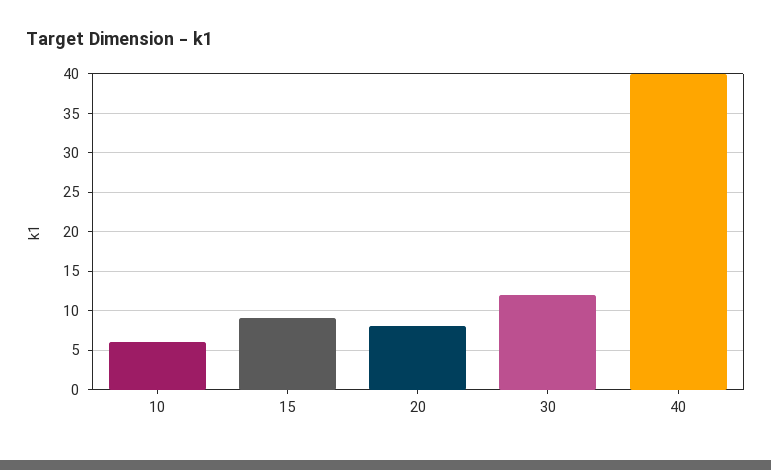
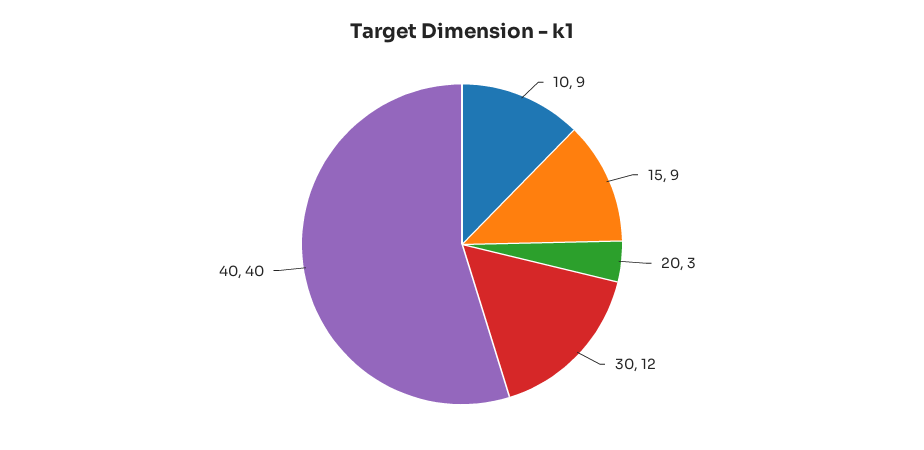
  {
-   "10": 6,
+   "10": 9,
    "15": 9,
-   "20": 8,
+   "20": 3,
    "30": 12,
    "40": 40
  }

